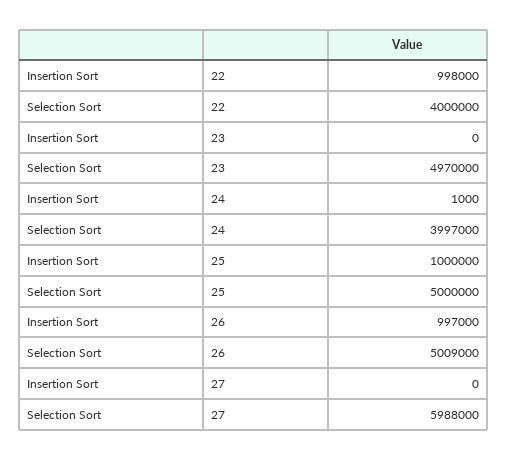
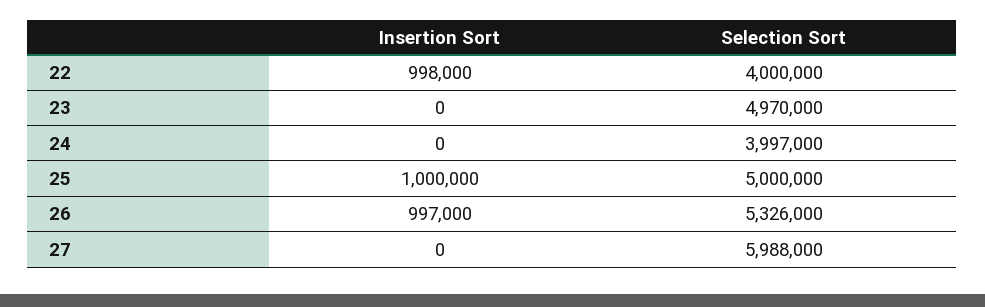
  {
    "Insertion Sort": {
      "22": 998000,
      "23": 0,
-     "24": 1000,
+     "24": 0,
      "25": 1000000,
      "26": 997000,
      "27": 0
    },
    "Selection Sort": {
      "22": 4000000,
      "23": 4970000,
      "24": 3997000,
      "25": 5000000,
-     "26": 5009000,
+     "26": 5326000,
      "27": 5988000
    }
  }

